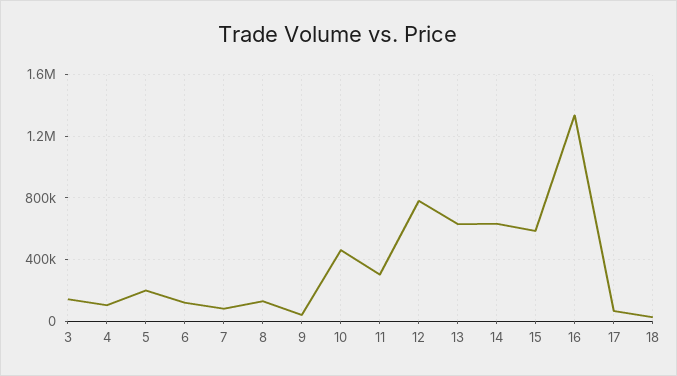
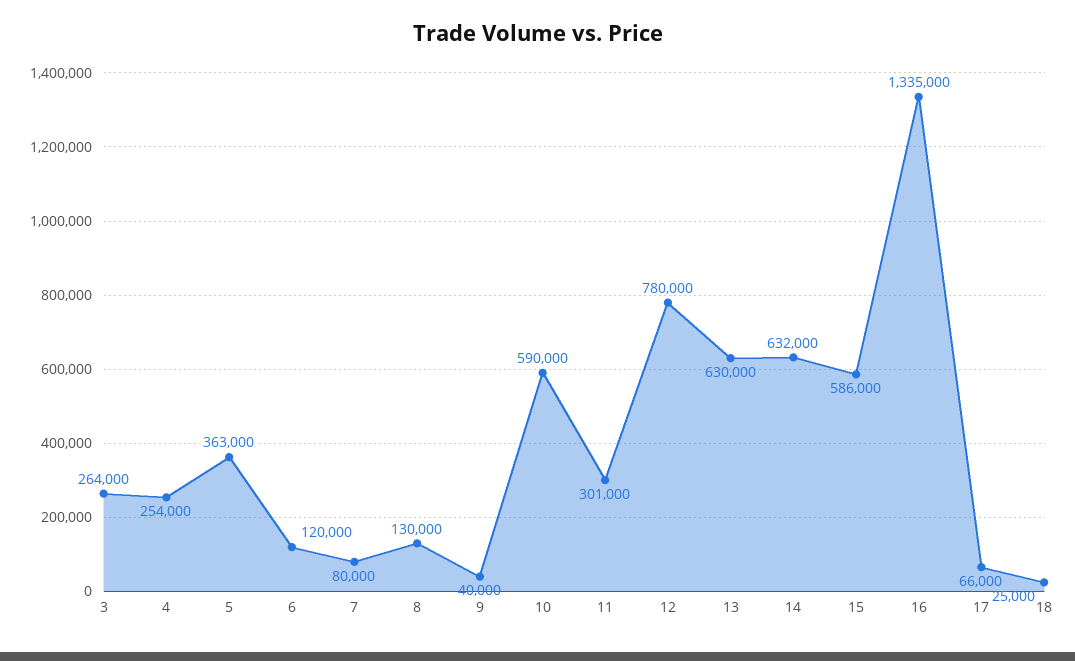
  {
-   "3": 150000,
+   "3": 264000,
-   "4": 100000,
+   "4": 254000,
-   "5": 200000,
+   "5": 363000,
    "6": 120000,
    "7": 80000,
    "8": 130000,
    "9": 40000,
-   "10": 450000,
+   "10": 590000,
    "11": 301000,
    "12": 780000,
    "13": 630000,
    "14": 632000,
    "15": 586000,
    "16": 1335000,
    "17": 66000,
    "18": 25000
  }

